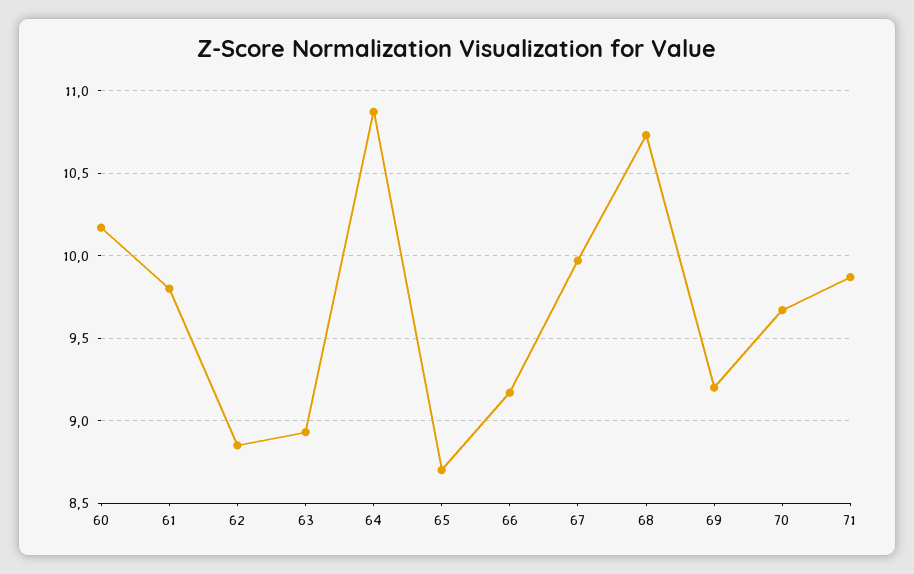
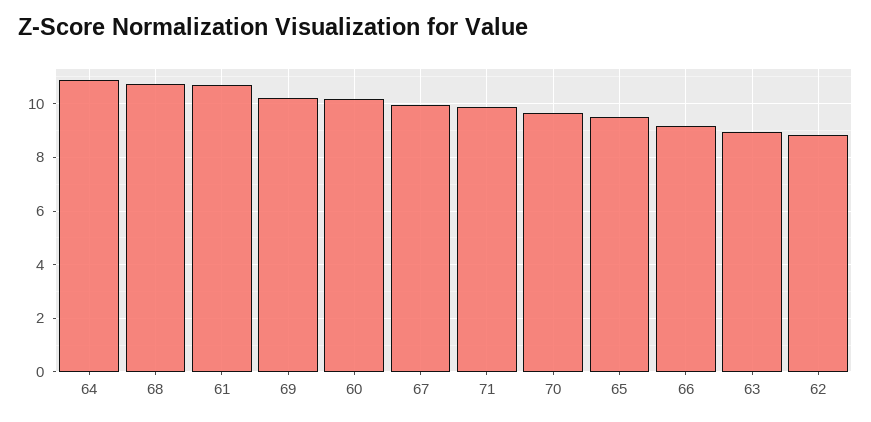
  {
    "60": 10.15,
-   "61": 9.8,
+   "61": 10.75,
    "62": 8.85,
    "63": 8.95,
    "64": 10.85,
-   "65": 8.7,
+   "65": 9.5,
    "66": 9.15,
    "67": 9.95,
    "68": 10.75,
-   "69": 9.2,
+   "69": 10.25,
    "70": 9.65,
    "71": 9.85
  }

